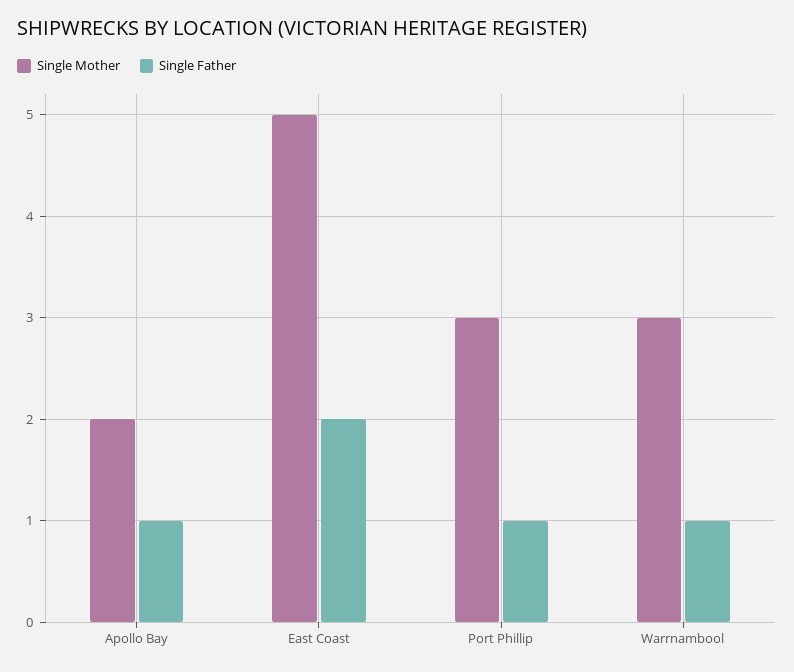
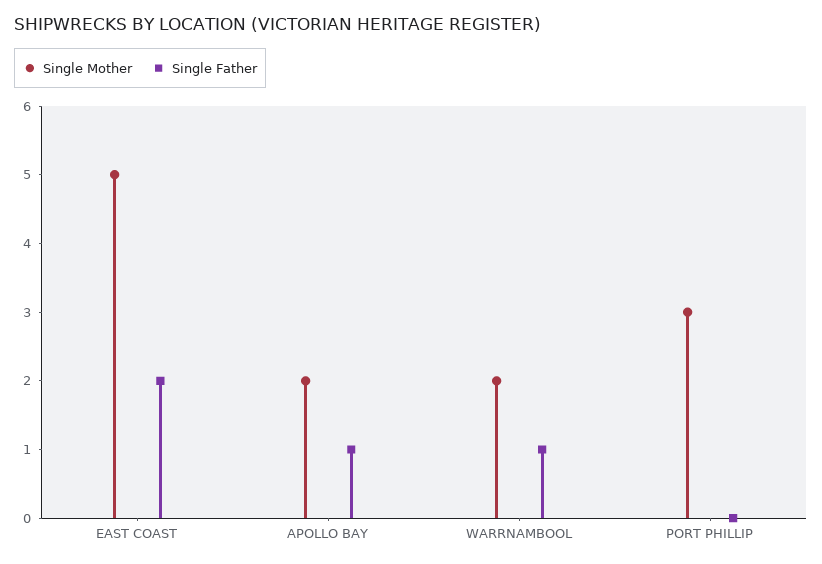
  {
    "Single Mother": {
      "Apollo Bay": 2,
      "East Coast": 5,
      "Port Phillip": 3,
-     "Warrnambool": 3
+     "Warrnambool": 2
    },
    "Single Father": {
      "Apollo Bay": 1,
      "East Coast": 2,
-     "Port Phillip": 1,
+     "Port Phillip": 0,
      "Warrnambool": 1
    }
  }

